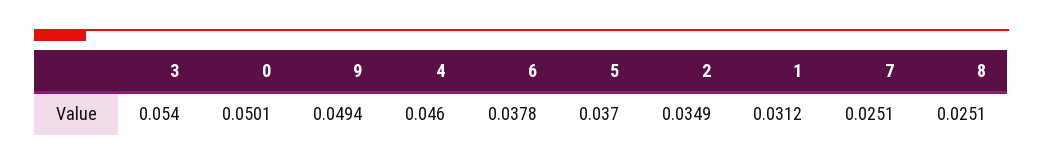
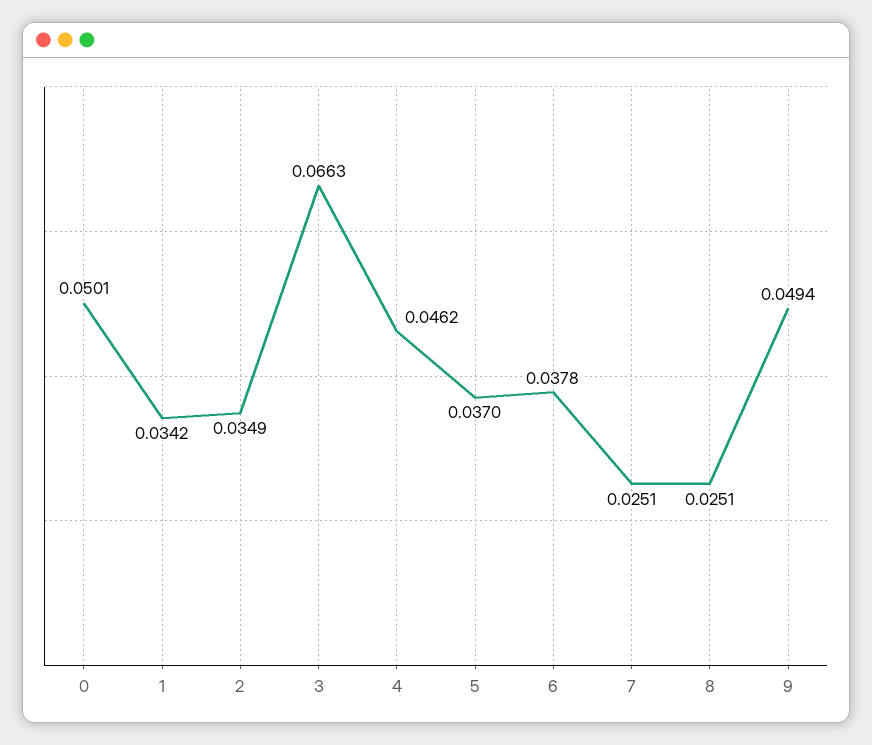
  {
-   "3": 0.054,
+   "3": 0.0663,
    "0": 0.0501,
    "9": 0.0494,
-   "4": 0.046,
+   "4": 0.0462,
    "6": 0.0378,
    "5": 0.037,
    "2": 0.0349,
-   "1": 0.0312,
+   "1": 0.0342,
    "7": 0.0251,
    "8": 0.0251
  }

